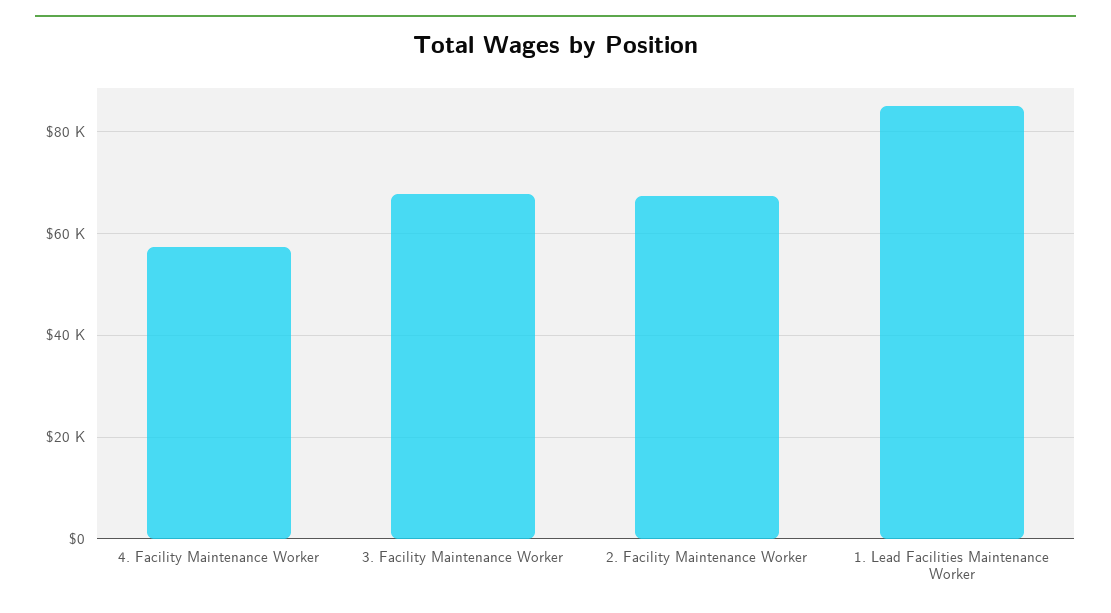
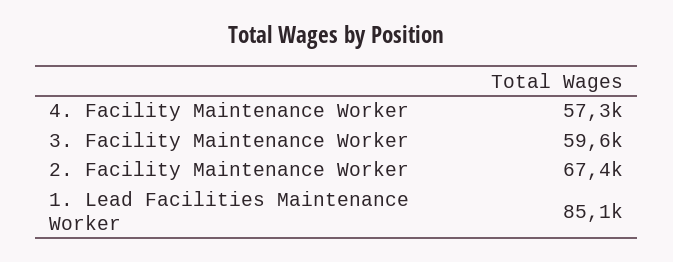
  {
    "4. Facility Maintenance Worker": 57300,
-   "3. Facility Maintenance Worker": 68000,
+   "3. Facility Maintenance Worker": 59600,
    "2. Facility Maintenance Worker": 67400,
    "1. Lead Facilities Maintenance Worker": 85100
  }

